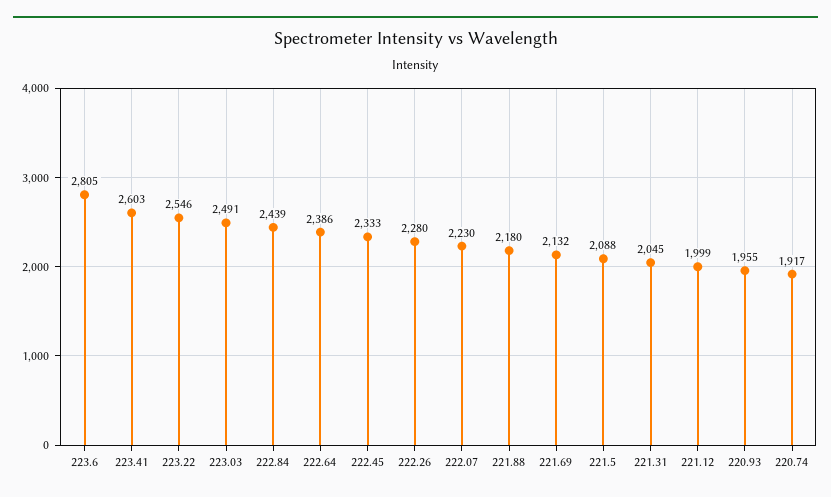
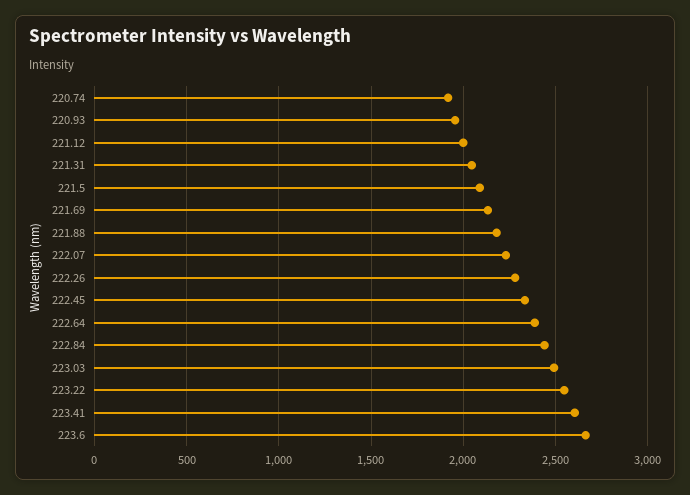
  {
-   "223.6": 2805,
+   "223.6": 2650,
    "223.41": 2603,
    "223.22": 2546,
    "223.03": 2491,
    "222.84": 2439,
    "222.64": 2386,
    "222.45": 2333,
    "222.26": 2280,
    "222.07": 2230,
    "221.88": 2180,
    "221.69": 2132,
    "221.5": 2088,
    "221.31": 2045,
    "221.12": 1999,
    "220.93": 1955,
    "220.74": 1917
  }

